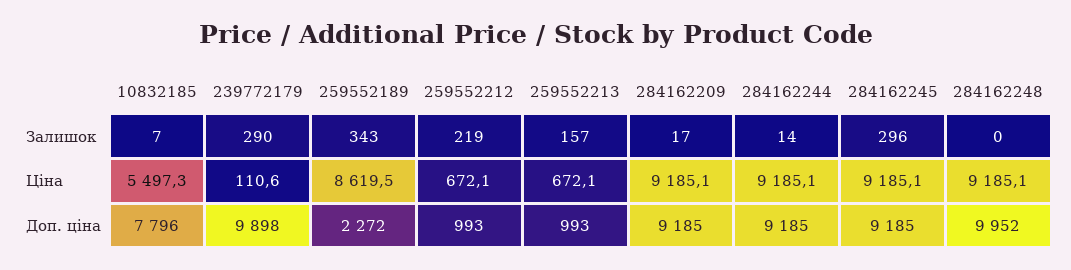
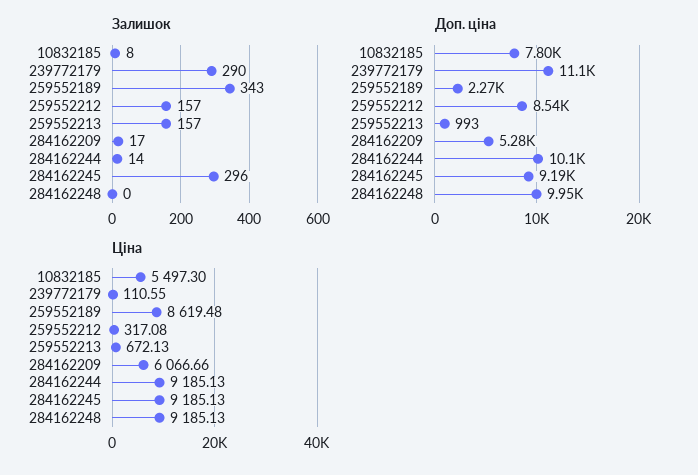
  {
    "Залишок": {
-     "10832185": 7,
+     "10832185": 8,
      "239772179": 290,
      "259552189": 343,
-     "259552212": 219,
+     "259552212": 157,
      "259552213": 157,
      "284162209": 17,
      "284162244": 14,
      "284162245": 296,
      "284162248": 0
    },
    "Ціна": {
      "10832185": 5497.3,
      "239772179": 110.55,
      "259552189": 8619.48,
-     "259552212": 672.1,
+     "259552212": 317.08,
      "259552213": 672.13,
-     "284162209": 9185.1,
+     "284162209": 6066.66,
      "284162244": 9185.13,
      "284162245": 9185.13,
      "284162248": 9185.13
    },
    "Доп. ціна": {
      "10832185": 7796,
-     "239772179": 9898,
+     "239772179": 11100,
      "259552189": 2272,
-     "259552212": 993,
+     "259552212": 8540,
      "259552213": 993,
-     "284162209": 9185,
+     "284162209": 5280,
-     "284162244": 9185,
+     "284162244": 10100,
      "284162245": 9185,
      "284162248": 9952
    }
  }

